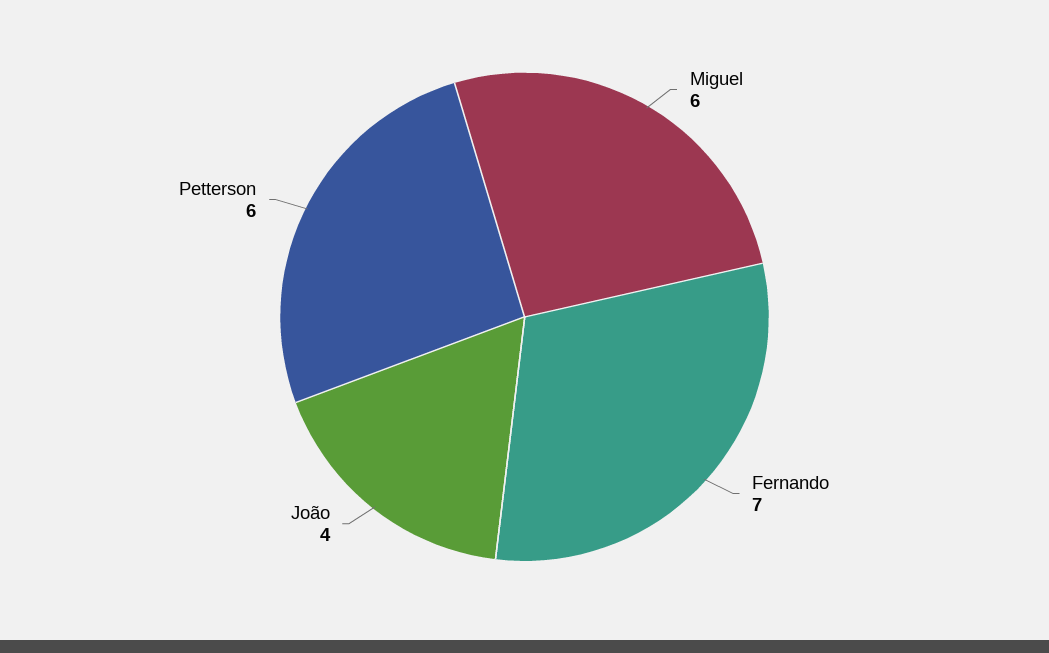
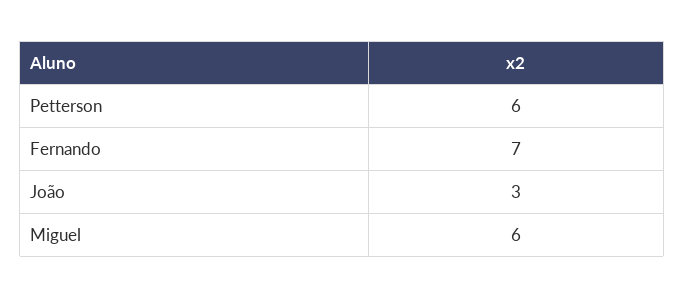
  {
    "Miguel": 6,
    "Fernando": 7,
-   "João": 4,
+   "João": 3,
    "Petterson": 6
  }

